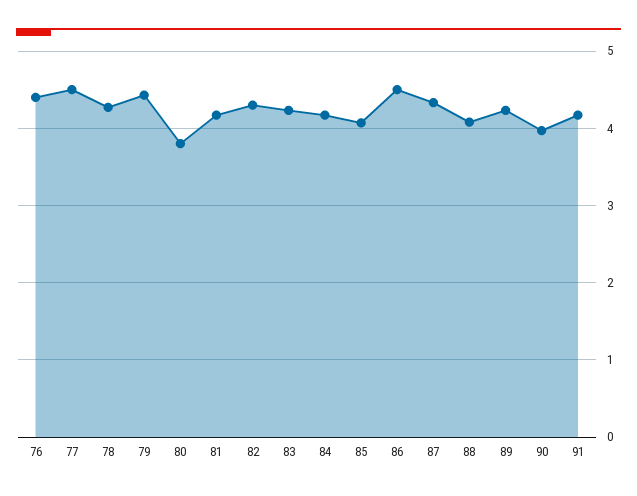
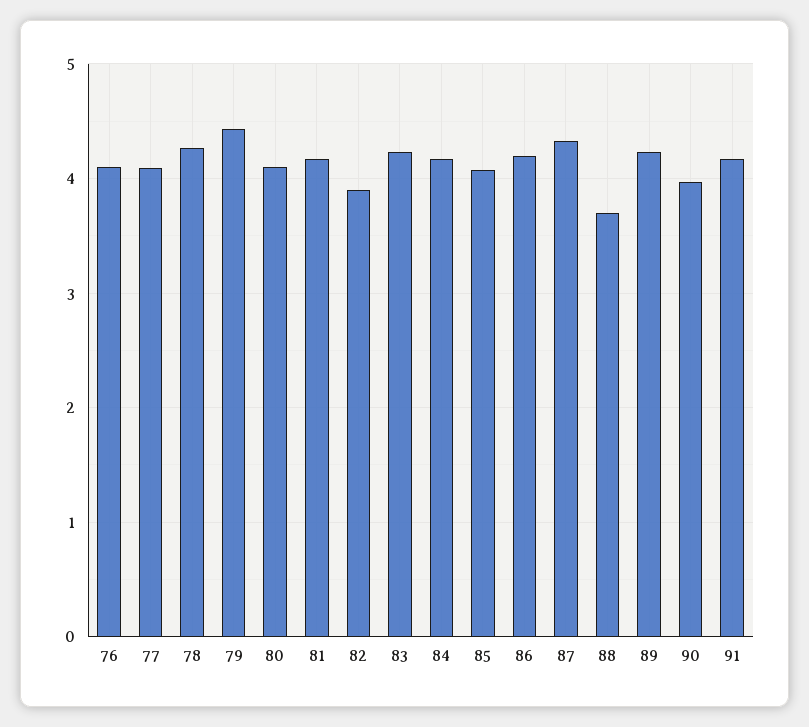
  {
-   "76": 4.4,
+   "76": 4.1,
-   "77": 4.5,
+   "77": 4.1,
    "78": 4.3,
    "79": 4.4,
-   "80": 3.8,
+   "80": 4.1,
    "81": 4.2,
-   "82": 4.3,
+   "82": 3.9,
    "83": 4.2,
    "84": 4.2,
    "85": 4.1,
-   "86": 4.5,
+   "86": 4.2,
    "87": 4.3,
-   "88": 4.1,
+   "88": 3.7,
    "89": 4.2,
    "90": 4,
    "91": 4.2
  }

